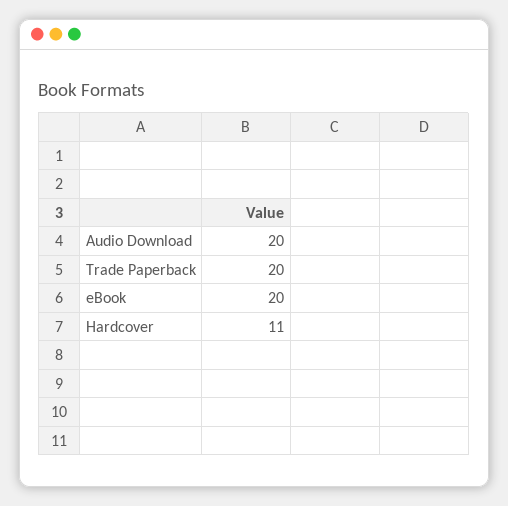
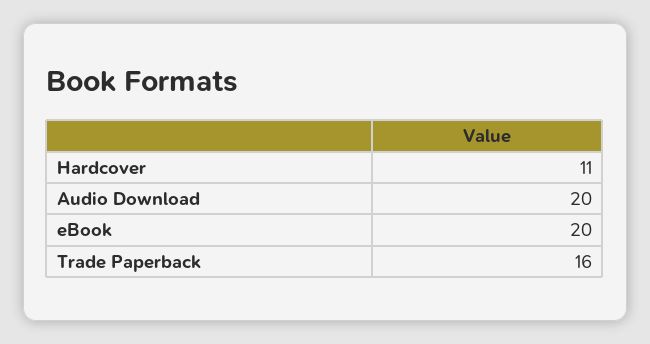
  {
    "Audio Download": 20,
-   "Trade Paperback": 20,
+   "Trade Paperback": 16,
    "eBook": 20,
    "Hardcover": 11
  }

